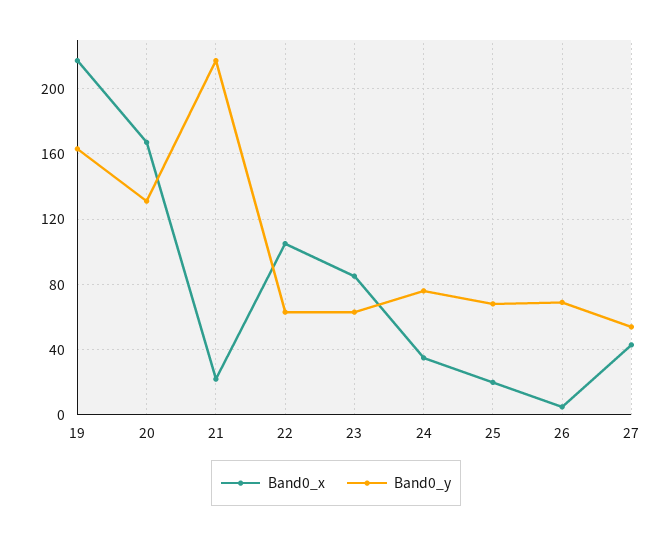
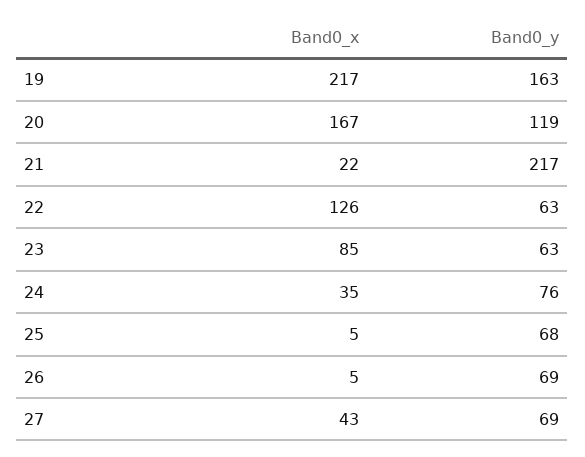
  {
    "Band0_x": {
      "19": 217,
      "20": 167,
      "21": 22,
-     "22": 105,
+     "22": 126,
      "23": 85,
      "24": 35,
-     "25": 20,
+     "25": 5,
      "26": 5,
      "27": 43
    },
    "Band0_y": {
      "19": 163,
-     "20": 130,
+     "20": 119,
      "21": 217,
      "22": 63,
      "23": 63,
      "24": 76,
      "25": 68,
      "26": 69,
-     "27": 55
+     "27": 69
    }
  }

